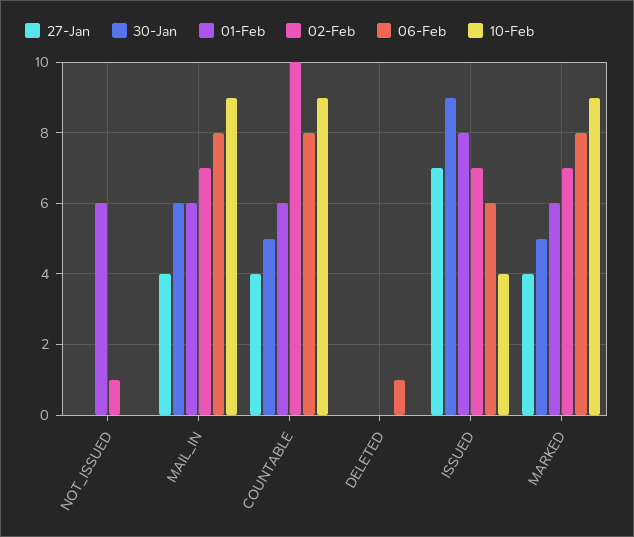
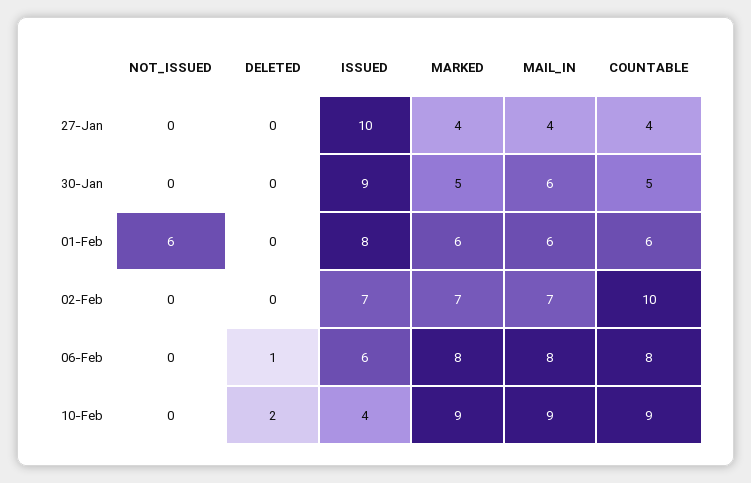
  {
    "27-Jan": {
      "NOT_ISSUED": 0,
      "MAIL_IN": 4,
      "COUNTABLE": 4,
      "DELETED": 0,
-     "ISSUED": 7,
+     "ISSUED": 10,
      "MARKED": 4
    },
    "30-Jan": {
      "NOT_ISSUED": 0,
      "MAIL_IN": 6,
      "COUNTABLE": 5,
      "DELETED": 0,
      "ISSUED": 9,
      "MARKED": 5
    },
    "01-Feb": {
      "NOT_ISSUED": 6,
      "MAIL_IN": 6,
      "COUNTABLE": 6,
      "DELETED": 0,
      "ISSUED": 8,
      "MARKED": 6
    },
    "02-Feb": {
-     "NOT_ISSUED": 1,
+     "NOT_ISSUED": 0,
      "MAIL_IN": 7,
      "COUNTABLE": 10,
      "DELETED": 0,
      "ISSUED": 7,
      "MARKED": 7
    },
    "06-Feb": {
      "NOT_ISSUED": 0,
      "MAIL_IN": 8,
      "COUNTABLE": 8,
      "DELETED": 1,
      "ISSUED": 6,
      "MARKED": 8
    },
    "10-Feb": {
      "NOT_ISSUED": 0,
      "MAIL_IN": 9,
      "COUNTABLE": 9,
-     "DELETED": 0,
+     "DELETED": 2,
      "ISSUED": 4,
      "MARKED": 9
    }
  }

